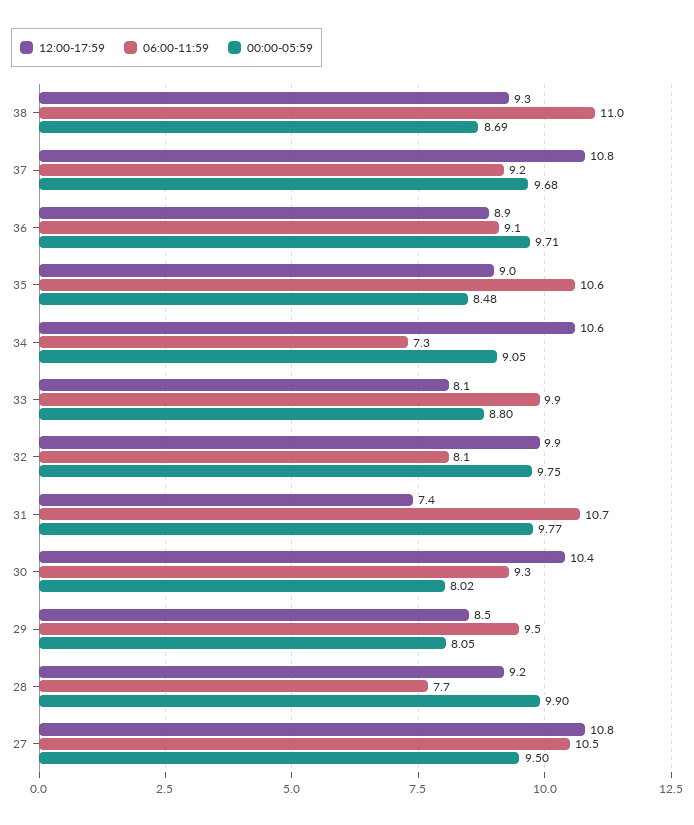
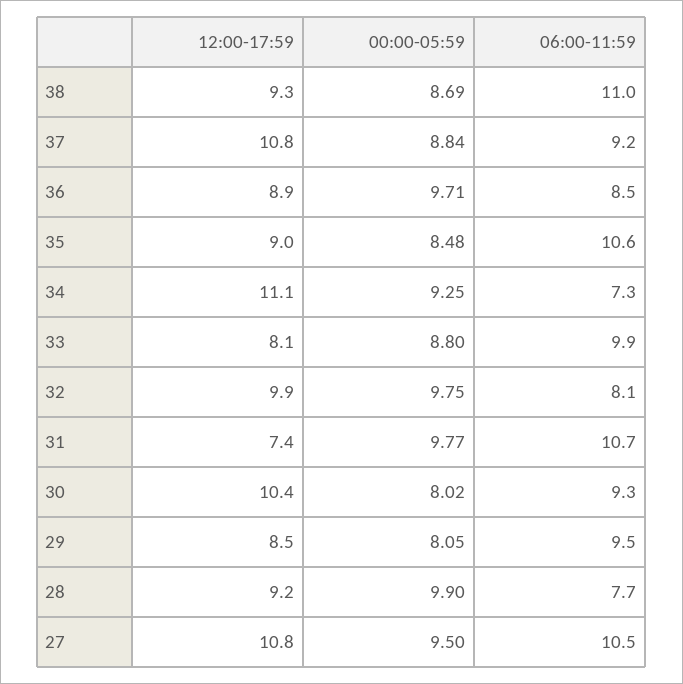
  {
    "12:00-17:59": {
      "38": 9.3,
      "37": 10.8,
      "36": 8.9,
      "35": 9,
-     "34": 10.6,
+     "34": 11.1,
      "33": 8.1,
      "32": 9.9,
      "31": 7.4,
      "30": 10.4,
      "29": 8.5,
      "28": 9.2,
      "27": 10.8
    },
    "06:00-11:59": {
      "38": 11,
      "37": 9.2,
-     "36": 9.1,
+     "36": 8.5,
      "35": 10.6,
      "34": 7.3,
      "33": 9.9,
      "32": 8.1,
      "31": 10.7,
      "30": 9.3,
      "29": 9.5,
      "28": 7.7,
      "27": 10.5
    },
    "00:00-05:59": {
      "38": 8.69,
-     "37": 9.68,
+     "37": 8.84,
      "36": 9.71,
      "35": 8.48,
-     "34": 9.05,
+     "34": 9.25,
      "33": 8.8,
      "32": 9.75,
      "31": 9.77,
      "30": 8.02,
      "29": 8.05,
      "28": 9.9,
      "27": 9.5
    }
  }

